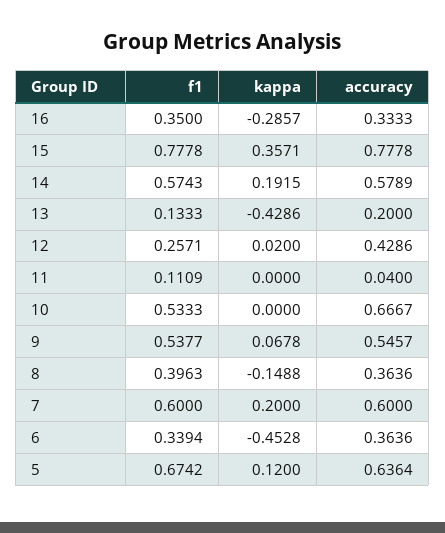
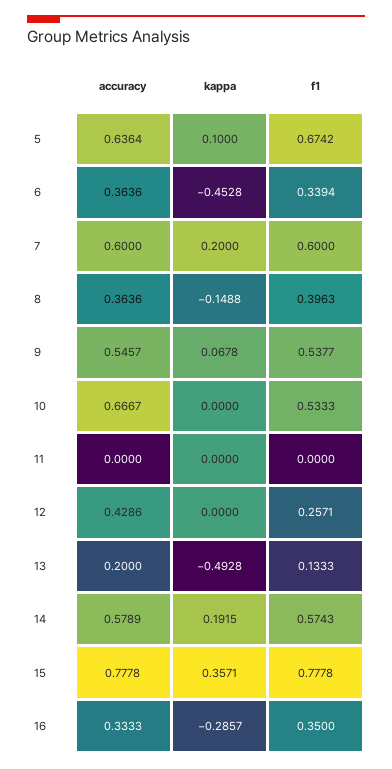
  {
    "f1": {
      "16": 0.35,
      "15": 0.7778,
      "14": 0.5743,
      "13": 0.1333,
      "12": 0.2571,
-     "11": 0.1109,
+     "11": 0,
      "10": 0.5333,
      "9": 0.5377,
      "8": 0.3963,
      "7": 0.6,
      "6": 0.3394,
      "5": 0.6742
    },
    "kappa": {
      "16": -0.2857,
      "15": 0.3571,
      "14": 0.1915,
-     "13": -0.4286,
+     "13": -0.4928,
-     "12": 0.02,
+     "12": 0,
      "11": 0,
      "10": 0,
      "9": 0.0678,
      "8": -0.1488,
      "7": 0.2,
      "6": -0.4528,
-     "5": 0.12
+     "5": 0.1
    },
    "accuracy": {
      "16": 0.3333,
      "15": 0.7778,
      "14": 0.5789,
      "13": 0.2,
      "12": 0.4286,
-     "11": 0.04,
+     "11": 0,
      "10": 0.6667,
      "9": 0.5457,
      "8": 0.3636,
      "7": 0.6,
      "6": 0.3636,
      "5": 0.6364
    }
  }

